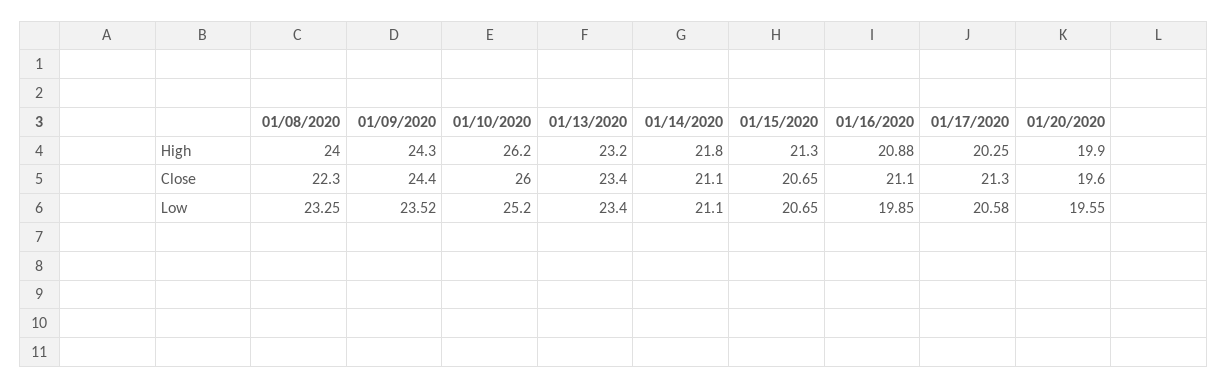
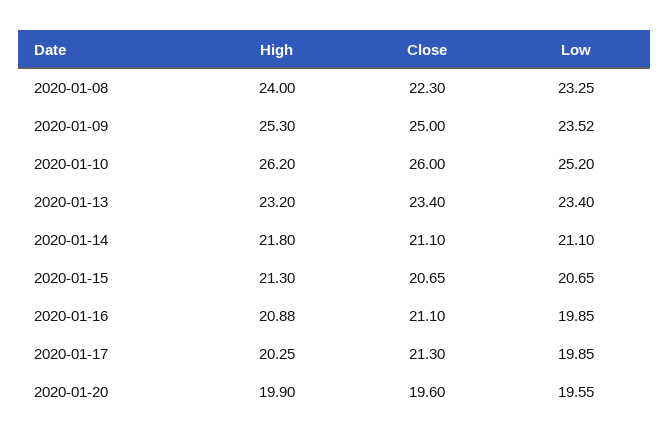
  {
    "01/08/2020": {
      "High": 24,
      "Close": 22.3,
      "Low": 23.25
    },
    "01/09/2020": {
-     "High": 24.3,
+     "High": 25.3,
-     "Close": 24.4,
+     "Close": 25,
      "Low": 23.52
    },
    "01/10/2020": {
      "High": 26.2,
      "Close": 26,
      "Low": 25.2
    },
    "01/13/2020": {
      "High": 23.2,
      "Close": 23.4,
      "Low": 23.4
    },
    "01/14/2020": {
      "High": 21.8,
      "Close": 21.1,
      "Low": 21.1
    },
    "01/15/2020": {
      "High": 21.3,
      "Close": 20.65,
      "Low": 20.65
    },
    "01/16/2020": {
      "High": 20.88,
      "Close": 21.1,
      "Low": 19.85
    },
    "01/17/2020": {
      "High": 20.25,
      "Close": 21.3,
-     "Low": 20.58
+     "Low": 19.85
    },
    "01/20/2020": {
      "High": 19.9,
      "Close": 19.6,
      "Low": 19.55
    }
  }

